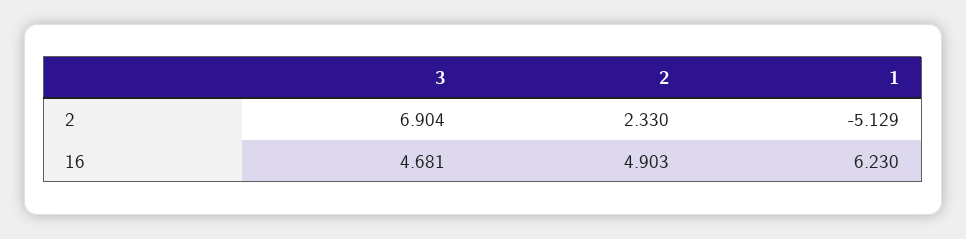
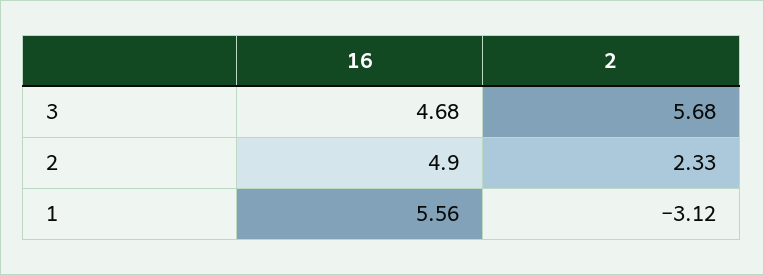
  {
    "3": {
-     "2": 6.904,
+     "2": 5.68,
      "16": 4.681
    },
    "2": {
      "2": 2.33,
      "16": 4.903
    },
    "1": {
-     "2": -5.129,
+     "2": -3.12,
-     "16": 6.23
+     "16": 5.56
    }
  }

